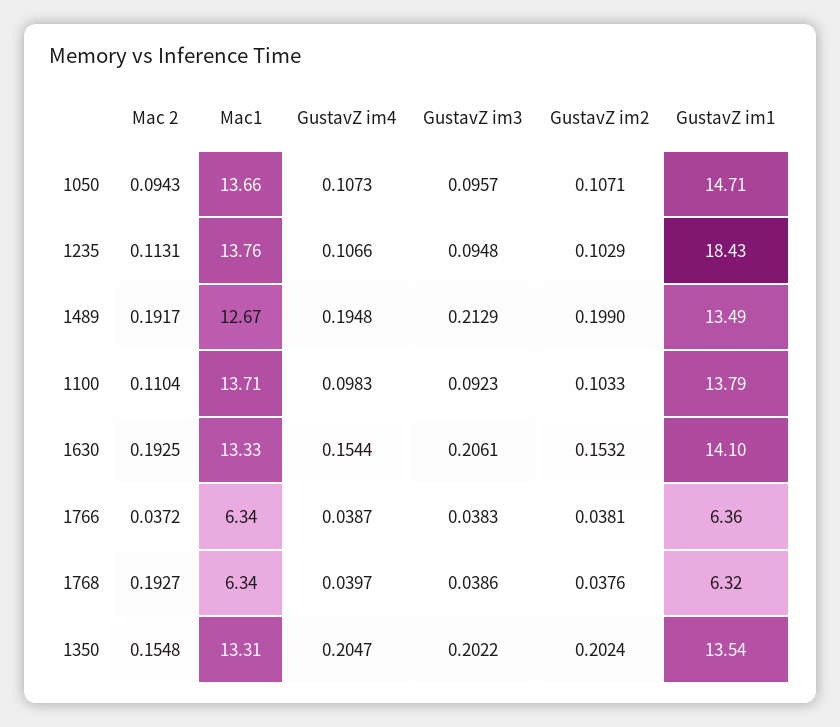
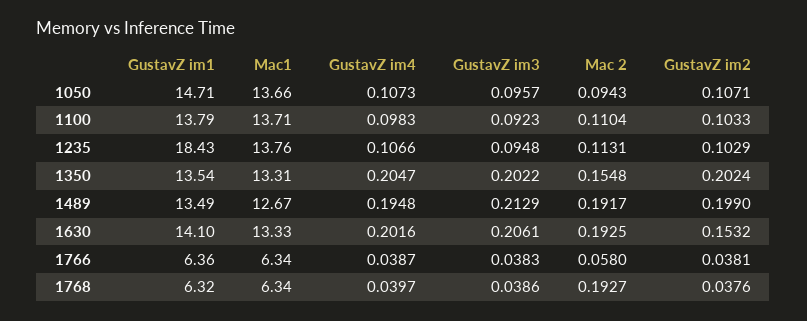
  {
    "Mac 2": {
      "1050": 0.0943,
      "1235": 0.1131,
      "1489": 0.1917,
      "1100": 0.1104,
      "1630": 0.1925,
-     "1766": 0.0372,
+     "1766": 0.058,
      "1768": 0.1927,
      "1350": 0.1548
    },
    "Mac1": {
      "1050": 13.66,
      "1235": 13.76,
      "1489": 12.67,
      "1100": 13.71,
      "1630": 13.33,
      "1766": 6.34,
      "1768": 6.34,
      "1350": 13.31
    },
    "GustavZ im4": {
      "1050": 0.1073,
      "1235": 0.1066,
      "1489": 0.1948,
      "1100": 0.0983,
-     "1630": 0.1544,
+     "1630": 0.2016,
      "1766": 0.0387,
      "1768": 0.0397,
      "1350": 0.2047
    },
    "GustavZ im3": {
      "1050": 0.0957,
      "1235": 0.0948,
      "1489": 0.2129,
      "1100": 0.0923,
      "1630": 0.2061,
      "1766": 0.0383,
      "1768": 0.0386,
      "1350": 0.2022
    },
    "GustavZ im2": {
      "1050": 0.1071,
      "1235": 0.1029,
      "1489": 0.199,
      "1100": 0.1033,
      "1630": 0.1532,
      "1766": 0.0381,
      "1768": 0.0376,
      "1350": 0.2024
    },
    "GustavZ im1": {
      "1050": 14.71,
      "1235": 18.43,
      "1489": 13.49,
      "1100": 13.79,
      "1630": 14.1,
      "1766": 6.36,
      "1768": 6.32,
      "1350": 13.54
    }
  }

